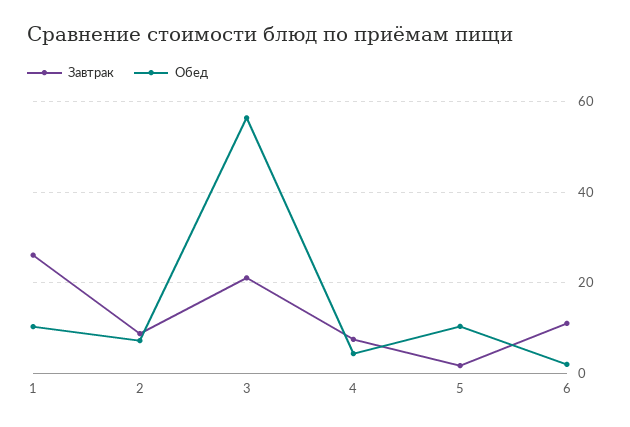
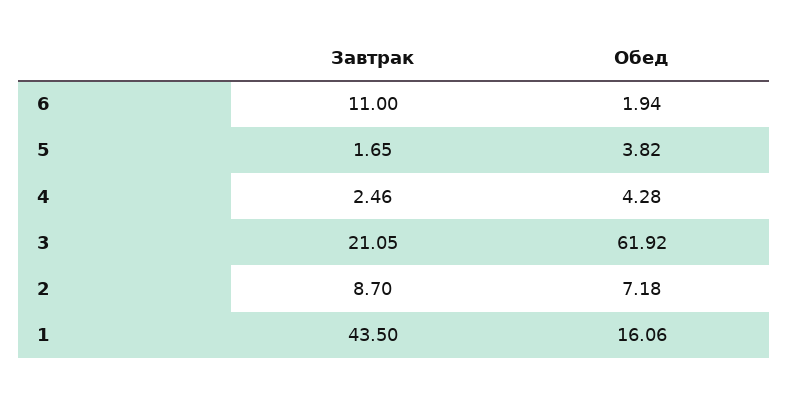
  {
    "Завтрак": {
-     "1": 26,
+     "1": 43.5,
      "2": 8.7,
      "3": 21.05,
-     "4": 8,
+     "4": 2.46,
      "5": 1.65,
      "6": 11
    },
    "Обед": {
-     "1": 10,
+     "1": 16.06,
      "2": 7.18,
-     "3": 56,
+     "3": 61.92,
      "4": 4.28,
-     "5": 10,
+     "5": 3.82,
      "6": 1.94
    }
  }

